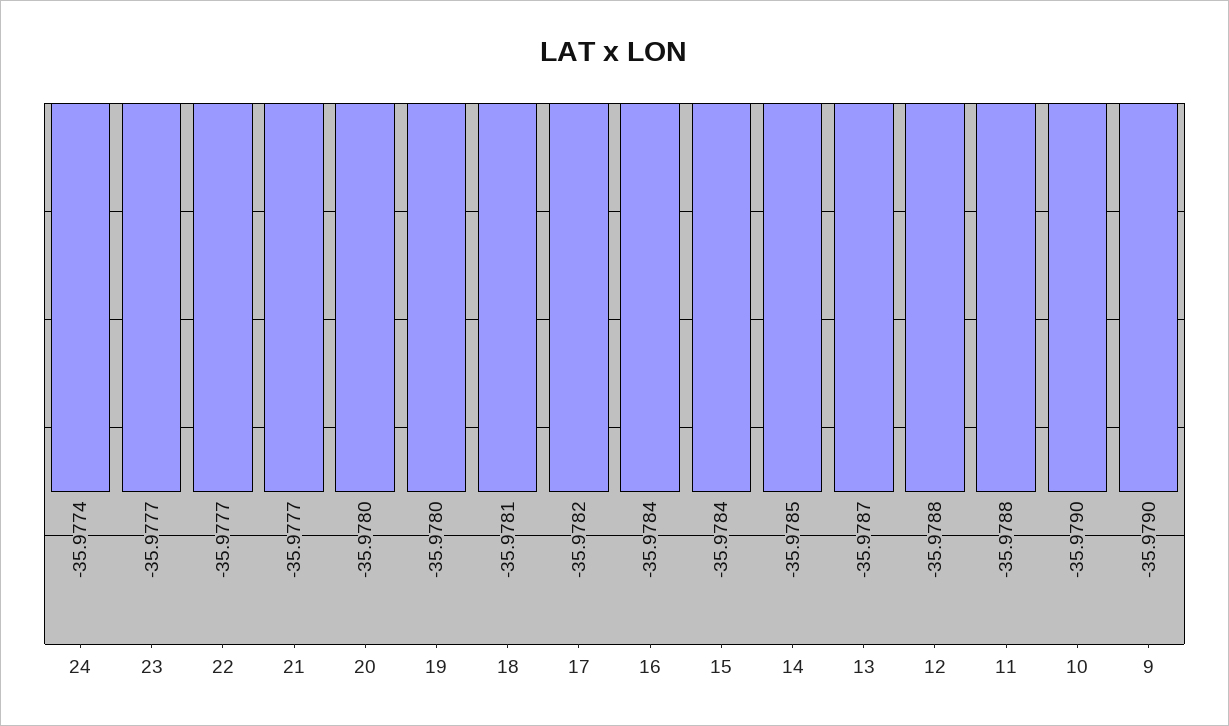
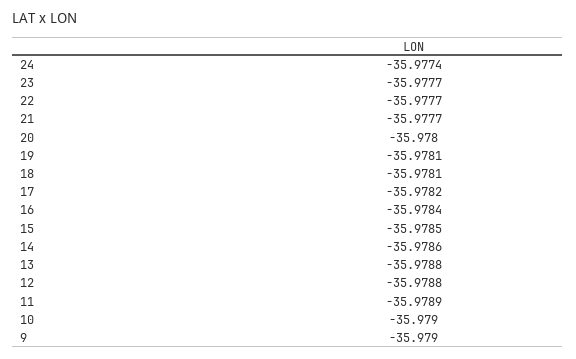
  {
    "24": -35.9774,
    "23": -35.9777,
    "22": -35.9777,
    "21": -35.9777,
    "20": -35.978,
-   "19": -35.978,
+   "19": -35.9781,
    "18": -35.9781,
    "17": -35.9782,
    "16": -35.9784,
-   "15": -35.9784,
+   "15": -35.9785,
-   "14": -35.9785,
+   "14": -35.9786,
-   "13": -35.9787,
+   "13": -35.9788,
    "12": -35.9788,
-   "11": -35.9788,
+   "11": -35.9789,
    "10": -35.979,
    "9": -35.979
  }

